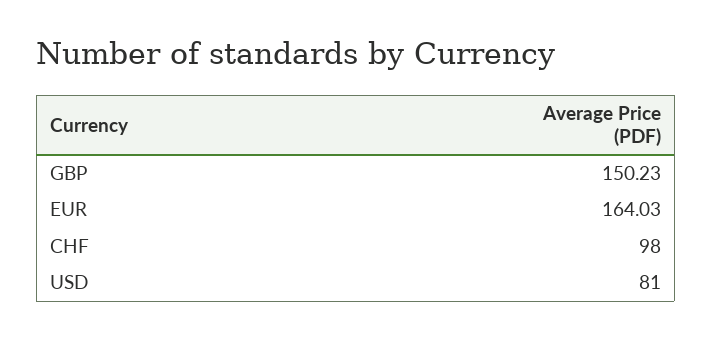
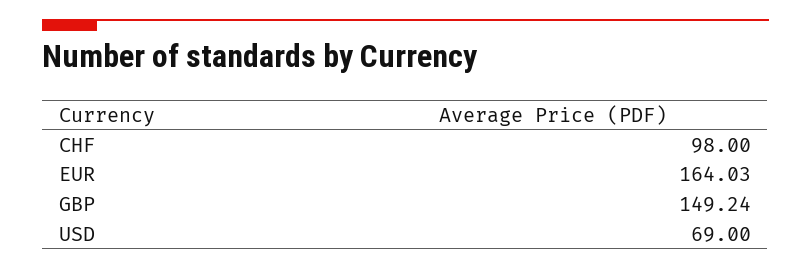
  {
-   "GBP": 150.23,
+   "GBP": 149.24,
    "EUR": 164.03,
    "CHF": 98,
-   "USD": 81
+   "USD": 69
  }

